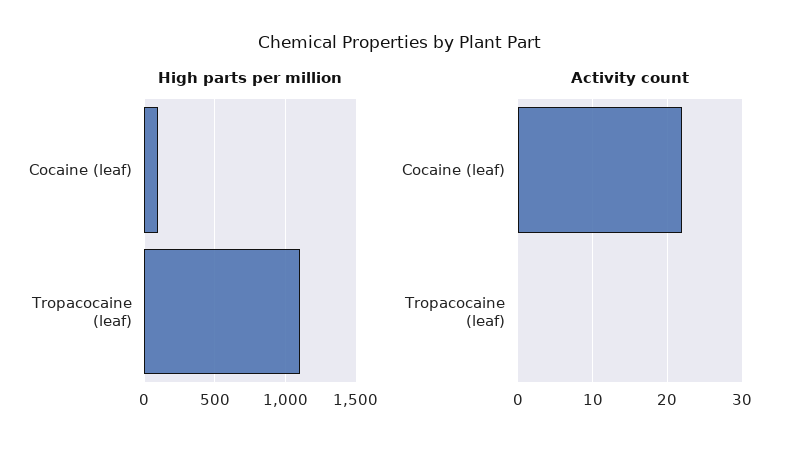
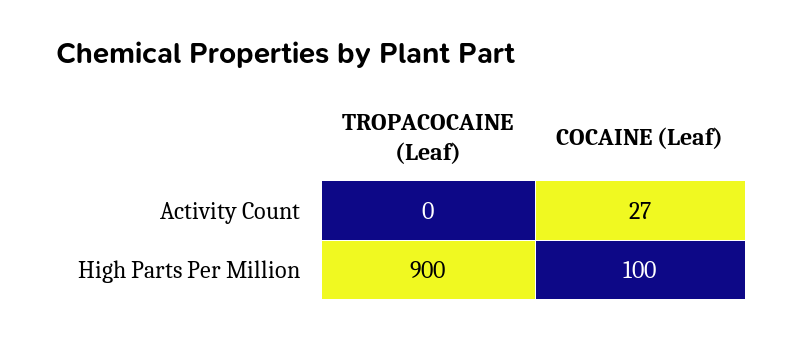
  {
    "High parts per million": {
      "Cocaine (leaf)": 100,
-     "Tropacocaine (leaf)": 1100
+     "Tropacocaine (leaf)": 900
    },
    "Activity count": {
-     "Cocaine (leaf)": 22,
+     "Cocaine (leaf)": 27,
      "Tropacocaine (leaf)": 0
    }
  }

